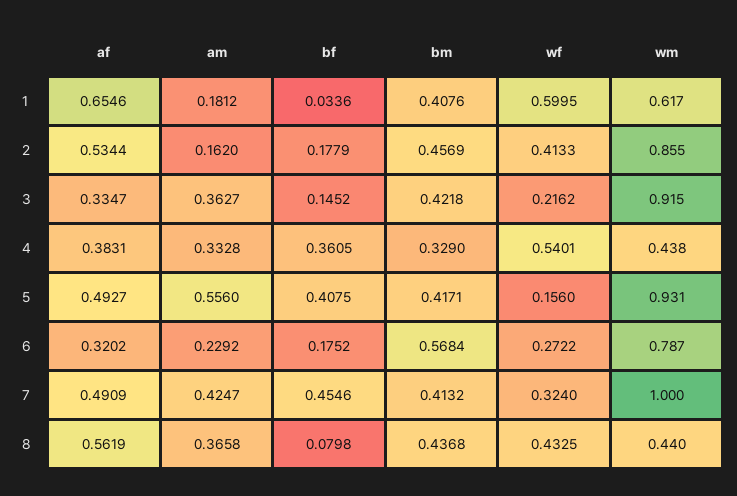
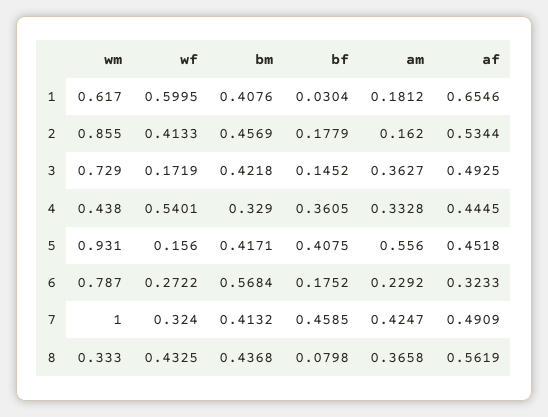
  {
    "af": {
      "1": 0.6546,
      "2": 0.5344,
-     "3": 0.3347,
+     "3": 0.4925,
-     "4": 0.3831,
+     "4": 0.4445,
-     "5": 0.4927,
+     "5": 0.4518,
-     "6": 0.3202,
+     "6": 0.3233,
      "7": 0.4909,
      "8": 0.5619
    },
    "am": {
      "1": 0.1812,
      "2": 0.162,
      "3": 0.3627,
      "4": 0.3328,
      "5": 0.556,
      "6": 0.2292,
      "7": 0.4247,
      "8": 0.3658
    },
    "bf": {
-     "1": 0.0336,
+     "1": 0.0304,
      "2": 0.1779,
      "3": 0.1452,
      "4": 0.3605,
      "5": 0.4075,
      "6": 0.1752,
-     "7": 0.4546,
+     "7": 0.4585,
      "8": 0.0798
    },
    "bm": {
      "1": 0.4076,
      "2": 0.4569,
      "3": 0.4218,
      "4": 0.329,
      "5": 0.4171,
      "6": 0.5684,
      "7": 0.4132,
      "8": 0.4368
    },
    "wf": {
      "1": 0.5995,
      "2": 0.4133,
-     "3": 0.2162,
+     "3": 0.1719,
      "4": 0.5401,
      "5": 0.156,
      "6": 0.2722,
      "7": 0.324,
      "8": 0.4325
    },
    "wm": {
      "1": 0.617,
      "2": 0.855,
-     "3": 0.915,
+     "3": 0.729,
      "4": 0.438,
      "5": 0.931,
      "6": 0.787,
      "7": 1,
-     "8": 0.44
+     "8": 0.333
    }
  }

